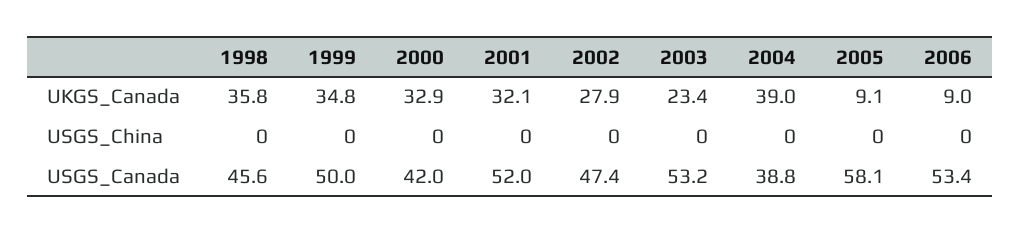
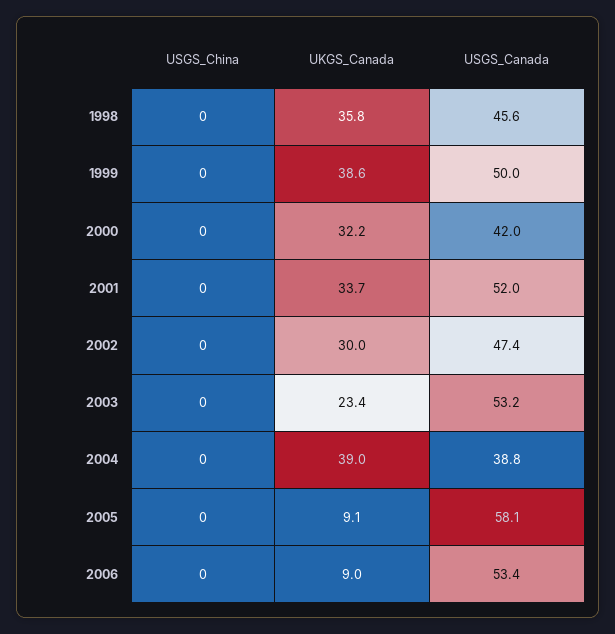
  {
    "1998": {
      "UKGS_Canada": 35.8,
      "USGS_China": 0,
      "USGS_Canada": 45.6
    },
    "1999": {
-     "UKGS_Canada": 34.8,
+     "UKGS_Canada": 38.6,
      "USGS_China": 0,
      "USGS_Canada": 50
    },
    "2000": {
-     "UKGS_Canada": 32.9,
+     "UKGS_Canada": 32.2,
      "USGS_China": 0,
      "USGS_Canada": 42
    },
    "2001": {
-     "UKGS_Canada": 32.1,
+     "UKGS_Canada": 33.7,
      "USGS_China": 0,
      "USGS_Canada": 52
    },
    "2002": {
-     "UKGS_Canada": 27.9,
+     "UKGS_Canada": 30,
      "USGS_China": 0,
      "USGS_Canada": 47.4
    },
    "2003": {
      "UKGS_Canada": 23.4,
      "USGS_China": 0,
      "USGS_Canada": 53.2
    },
    "2004": {
      "UKGS_Canada": 39,
      "USGS_China": 0,
      "USGS_Canada": 38.8
    },
    "2005": {
      "UKGS_Canada": 9.1,
      "USGS_China": 0,
      "USGS_Canada": 58.1
    },
    "2006": {
      "UKGS_Canada": 9,
      "USGS_China": 0,
      "USGS_Canada": 53.4
    }
  }

